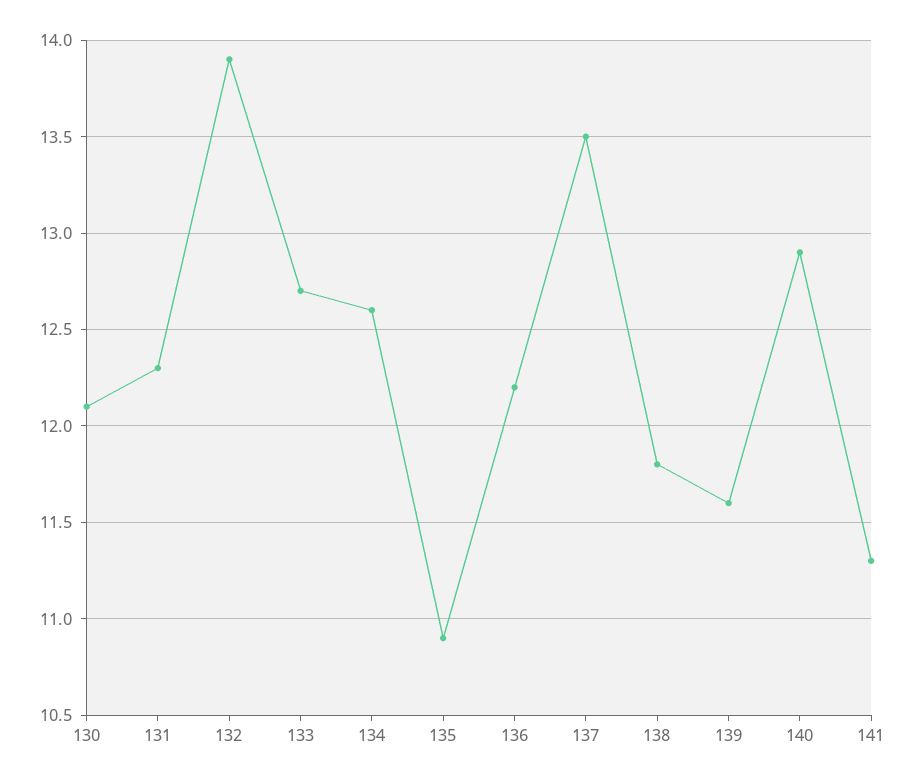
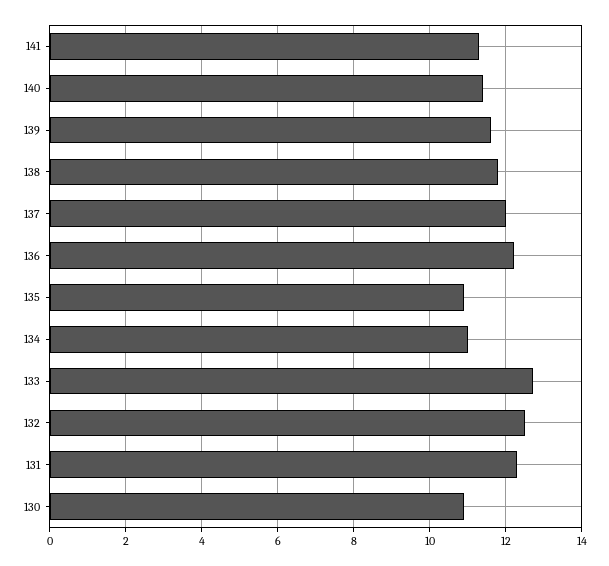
  {
-   "130": 12.1,
+   "130": 11,
    "131": 12.3,
-   "132": 13.9,
+   "132": 12.5,
    "133": 12.7,
-   "134": 12.6,
+   "134": 11,
    "135": 10.9,
    "136": 12.2,
-   "137": 13.5,
+   "137": 12,
    "138": 11.8,
    "139": 11.6,
-   "140": 12.9,
+   "140": 11.5,
    "141": 11.3
  }

